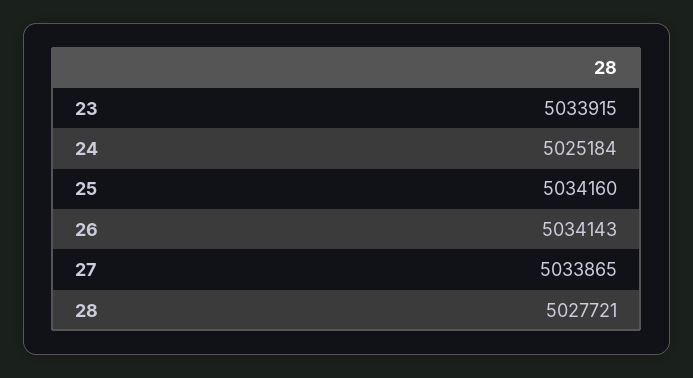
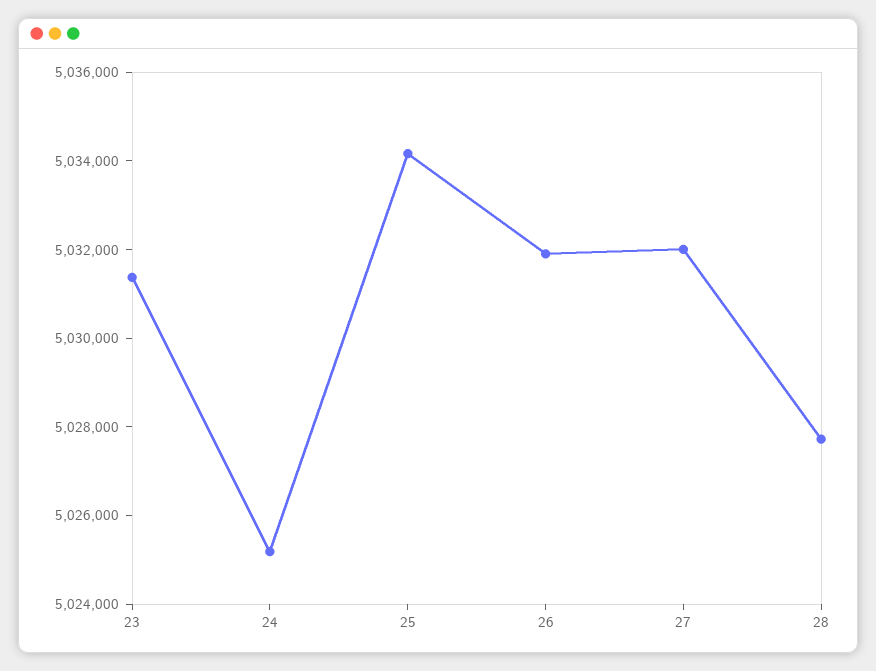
  {
-   "23": 5033915,
+   "23": 5031500,
    "24": 5025184,
    "25": 5034160,
-   "26": 5034143,
+   "26": 5032000,
-   "27": 5033865,
+   "27": 5032000,
    "28": 5027721
  }

